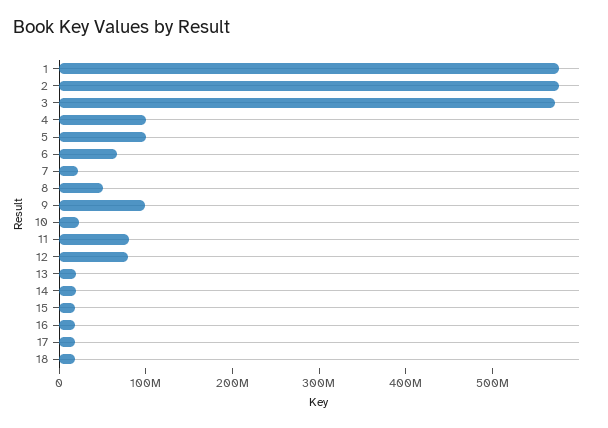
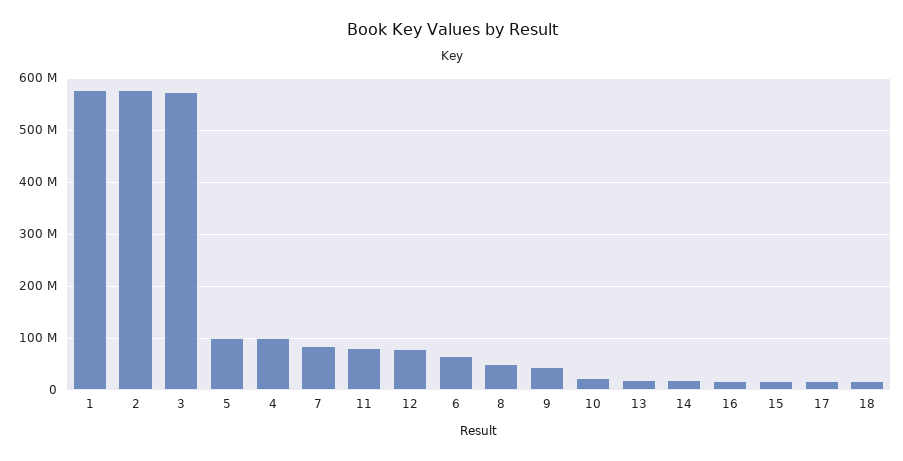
  {
    "1": 580000000,
    "2": 580000000,
    "3": 580000000,
    "4": 100000000,
    "5": 100000000,
    "6": 60000000,
-   "7": 20000000,
+   "7": 80000000,
    "8": 60000000,
-   "9": 100000000,
+   "9": 40000000,
    "10": 20000000,
    "11": 80000000,
    "12": 80000000,
    "13": 20000000,
    "14": 20000000,
    "15": 20000000,
    "16": 20000000,
    "17": 20000000,
    "18": 20000000
  }

